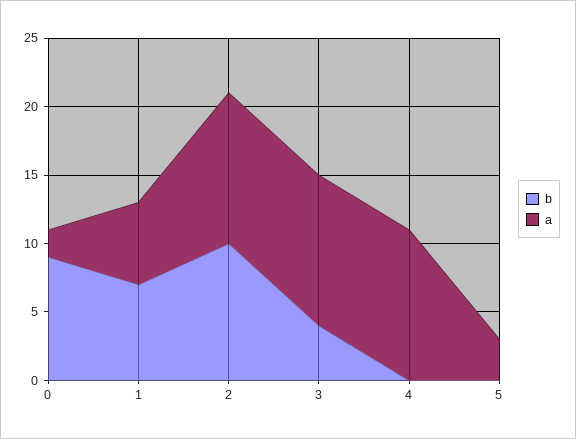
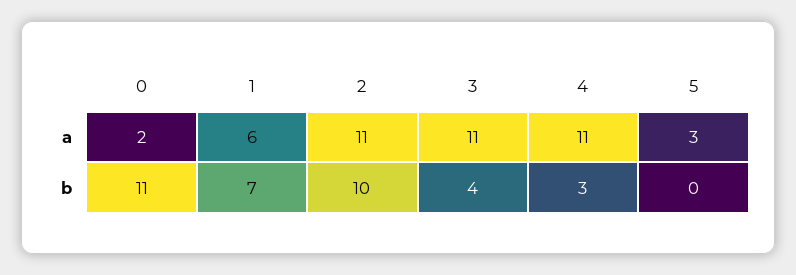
  {
    "b": {
-     "0": 9,
+     "0": 11,
      "1": 7,
      "2": 10,
      "3": 4,
-     "4": 0,
+     "4": 3,
      "5": 0
    },
    "a": {
      "0": 2,
      "1": 6,
      "2": 11,
      "3": 11,
      "4": 11,
      "5": 3
    }
  }

